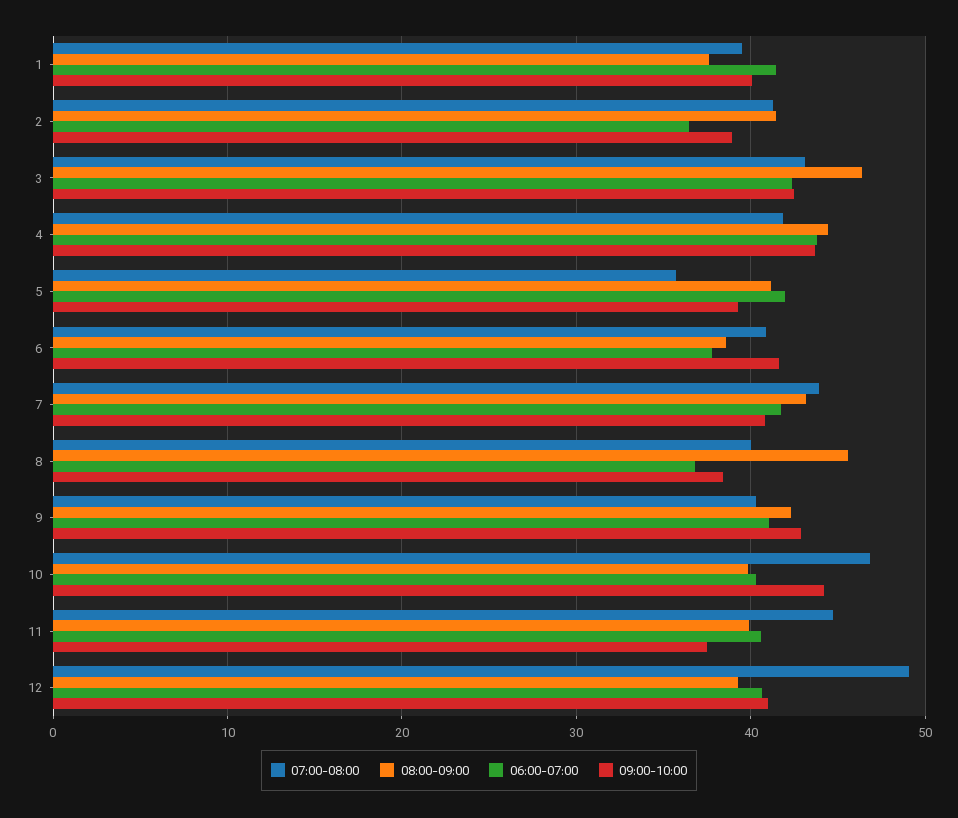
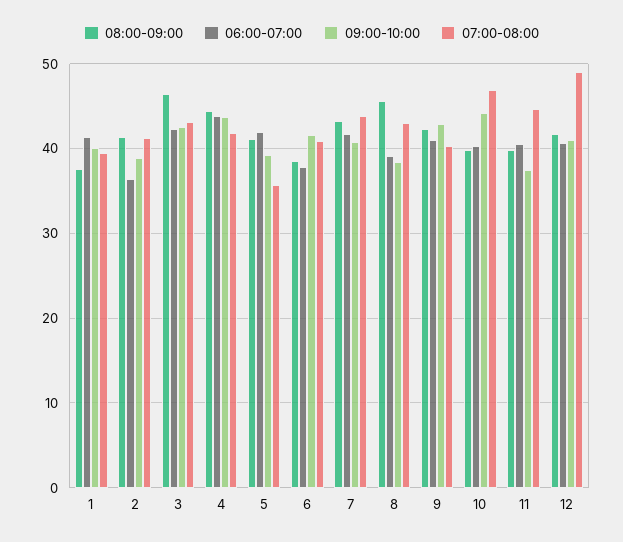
  {
    "07:00-08:00": {
      "1": 40,
      "2": 41,
      "3": 43,
      "4": 42,
      "5": 36,
      "6": 41,
      "7": 44,
-     "8": 40,
+     "8": 43,
      "9": 40,
      "10": 47,
      "11": 45,
      "12": 49
    },
    "08:00-09:00": {
      "1": 38,
      "2": 41,
      "3": 46,
      "4": 44,
      "5": 41,
      "6": 39,
      "7": 43,
      "8": 46,
      "9": 42,
      "10": 40,
      "11": 40,
-     "12": 39
+     "12": 42
    },
    "06:00-07:00": {
      "1": 41,
      "2": 36,
      "3": 42,
      "4": 44,
      "5": 42,
      "6": 38,
      "7": 42,
-     "8": 37,
+     "8": 39,
      "9": 41,
      "10": 40,
      "11": 41,
      "12": 41
    },
    "09:00-10:00": {
      "1": 40,
      "2": 39,
      "3": 43,
      "4": 44,
      "5": 39,
      "6": 42,
      "7": 41,
      "8": 38,
      "9": 43,
      "10": 44,
      "11": 38,
      "12": 41
    }
  }

